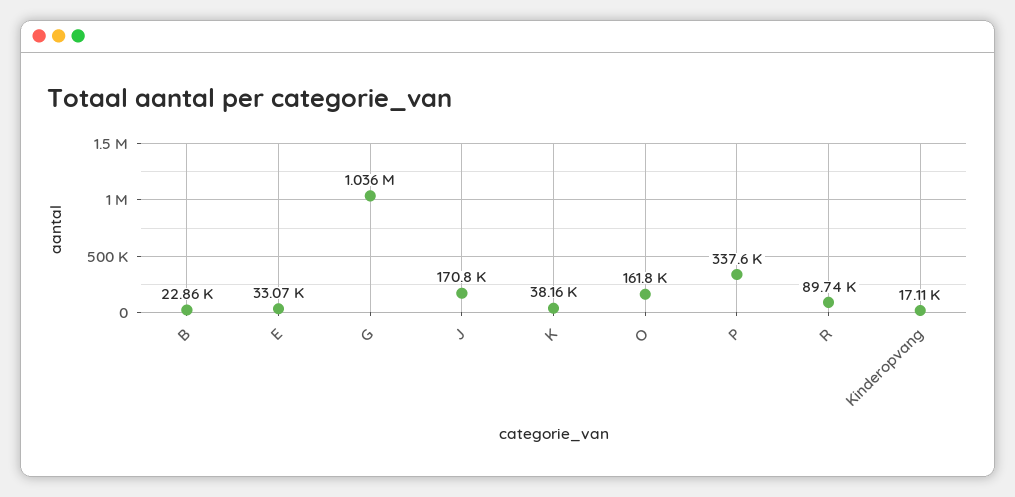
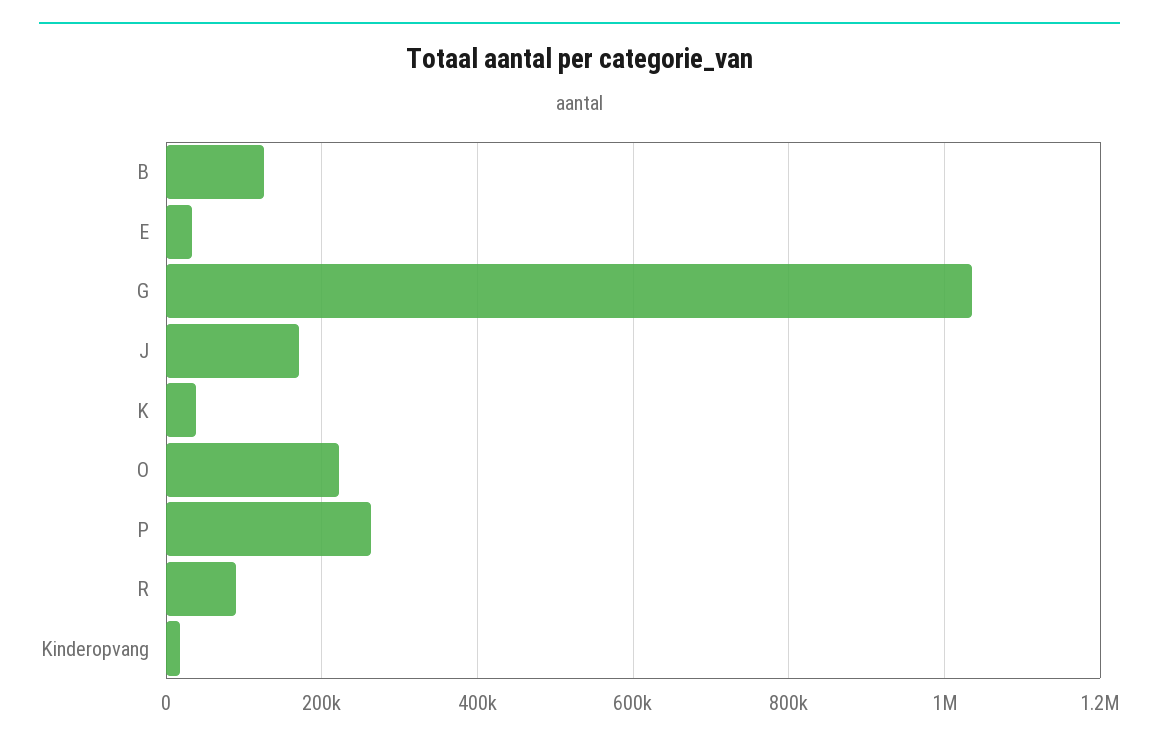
  {
-   "B": 22860,
+   "B": 120000,
    "E": 33070,
    "G": 1036000,
    "J": 170800,
    "K": 38160,
-   "O": 161800,
+   "O": 220000,
-   "P": 337600,
+   "P": 260000,
    "R": 89740,
    "Kinderopvang": 17110
  }

